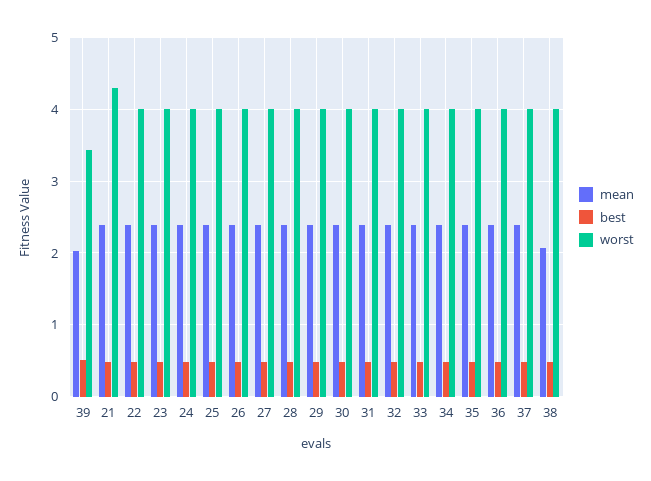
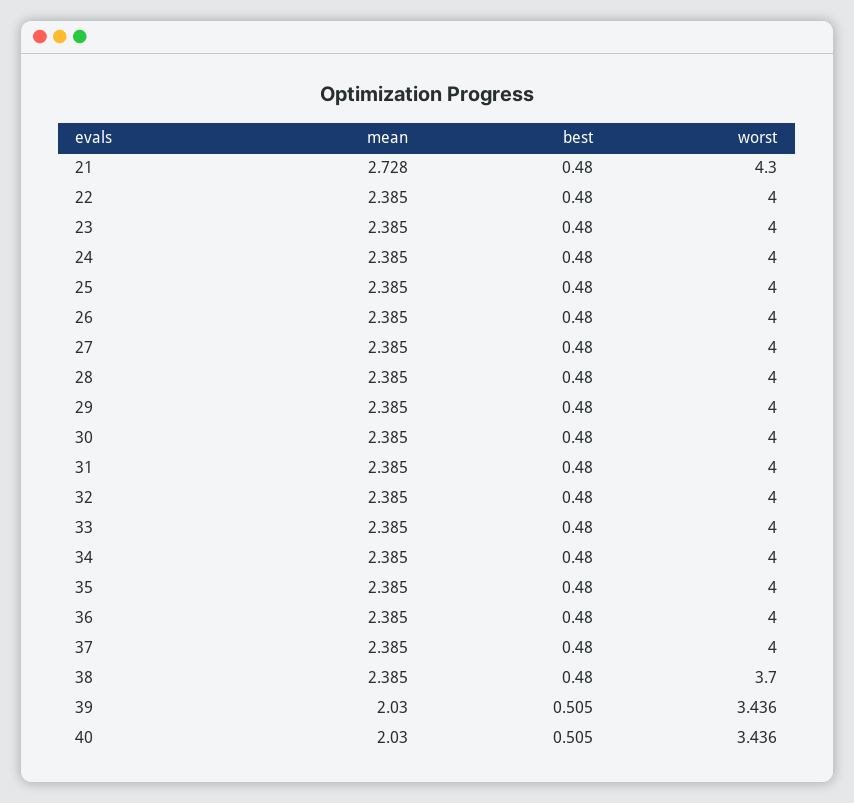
  {
    "mean": {
      "39": 2.03,
-     "21": 2.4,
+     "21": 2.728,
      "22": 2.385,
      "23": 2.385,
      "24": 2.385,
      "25": 2.385,
      "26": 2.385,
      "27": 2.385,
      "28": 2.385,
      "29": 2.385,
      "30": 2.385,
      "31": 2.385,
      "32": 2.385,
      "33": 2.385,
      "34": 2.385,
      "35": 2.385,
      "36": 2.385,
      "37": 2.385,
-     "38": 2.1
+     "38": 2.385,
+     "40": 2.03
    },
    "best": {
      "39": 0.505,
      "21": 0.48,
      "22": 0.48,
      "23": 0.48,
      "24": 0.48,
      "25": 0.48,
      "26": 0.48,
      "27": 0.48,
      "28": 0.48,
      "29": 0.48,
      "30": 0.48,
      "31": 0.48,
      "32": 0.48,
      "33": 0.48,
      "34": 0.48,
      "35": 0.48,
      "36": 0.48,
      "37": 0.48,
-     "38": 0.48
+     "38": 0.48,
+     "40": 0.505
    },
    "worst": {
      "39": 3.436,
      "21": 4.3,
      "22": 4,
      "23": 4,
      "24": 4,
      "25": 4,
      "26": 4,
      "27": 4,
      "28": 4,
      "29": 4,
      "30": 4,
      "31": 4,
      "32": 4,
      "33": 4,
      "34": 4,
      "35": 4,
      "36": 4,
      "37": 4,
-     "38": 4
+     "38": 3.7,
+     "40": 3.436
    }
  }

